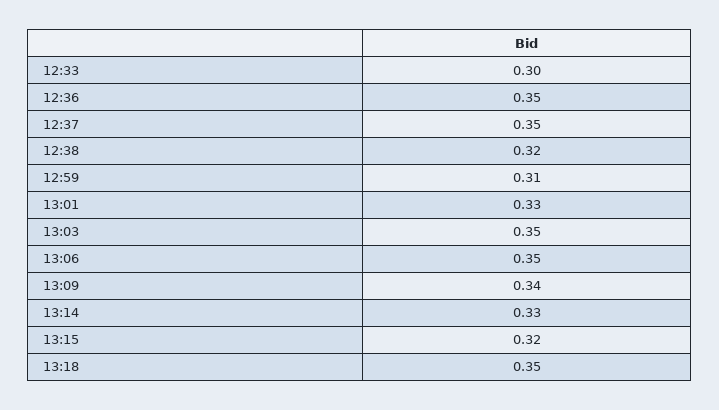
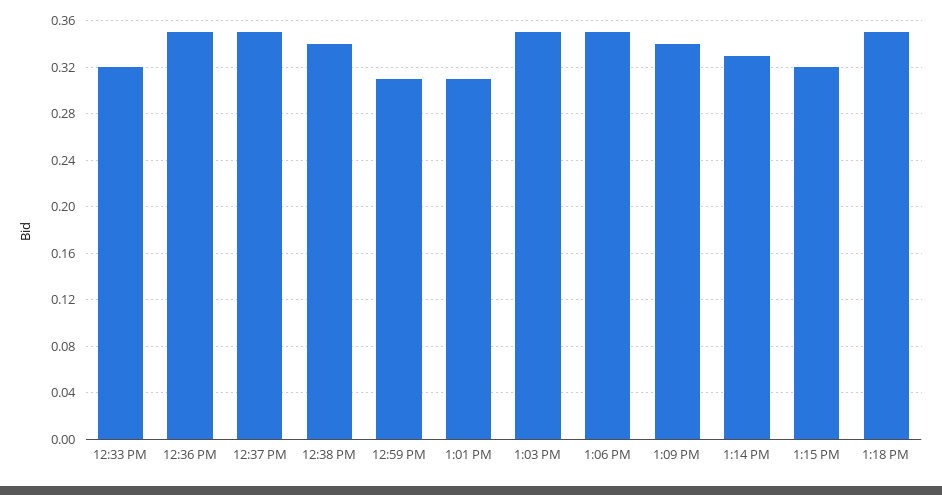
  {
-   "12:33": 0.3,
+   "12:33": 0.32,
    "12:36": 0.35,
    "12:37": 0.35,
-   "12:38": 0.32,
+   "12:38": 0.34,
    "12:59": 0.31,
-   "13:01": 0.33,
+   "13:01": 0.31,
    "13:03": 0.35,
    "13:06": 0.35,
    "13:09": 0.34,
    "13:14": 0.33,
    "13:15": 0.32,
    "13:18": 0.35
  }

